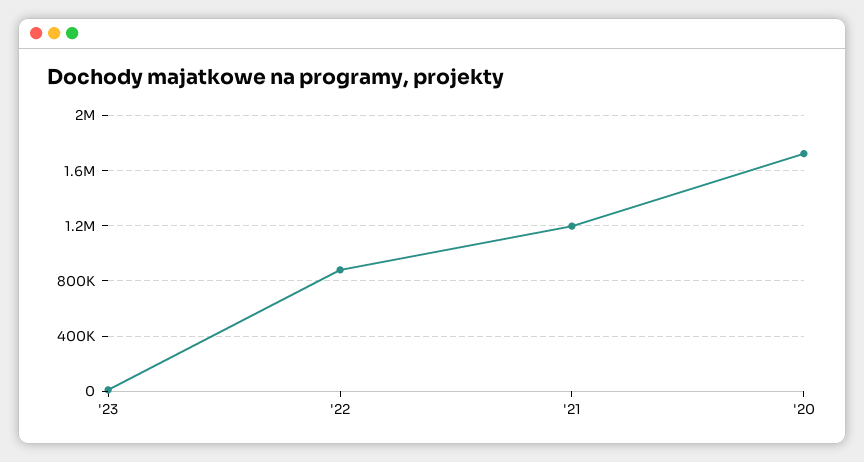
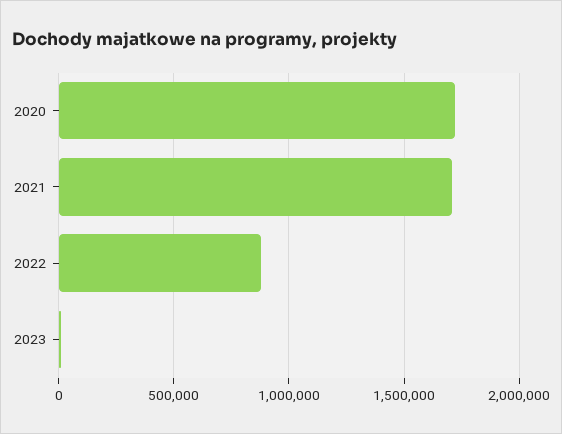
  {
    "'23": 0,
    "'22": 900000,
-   "'21": 1200000,
+   "'21": 1700000,
    "'20": 1700000
  }

